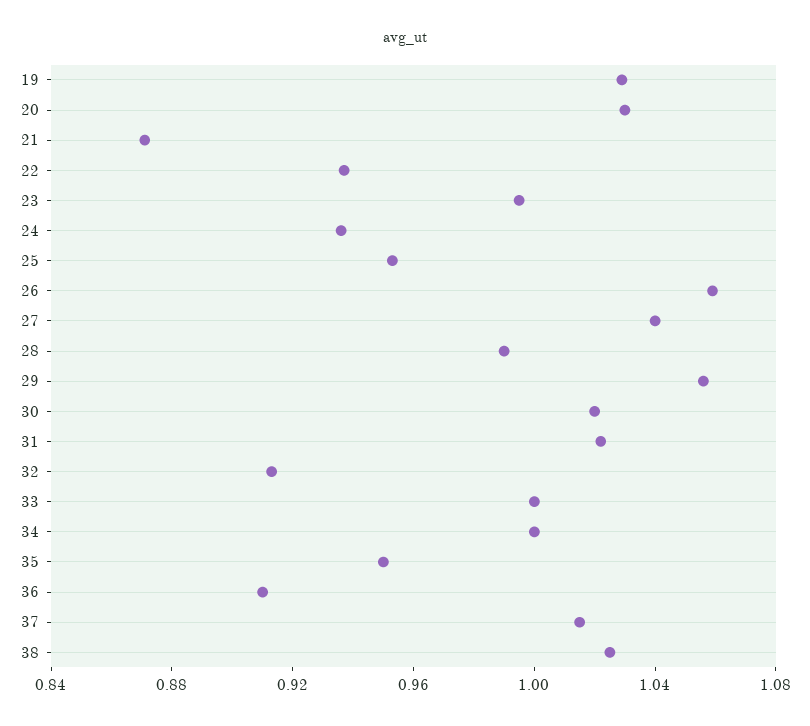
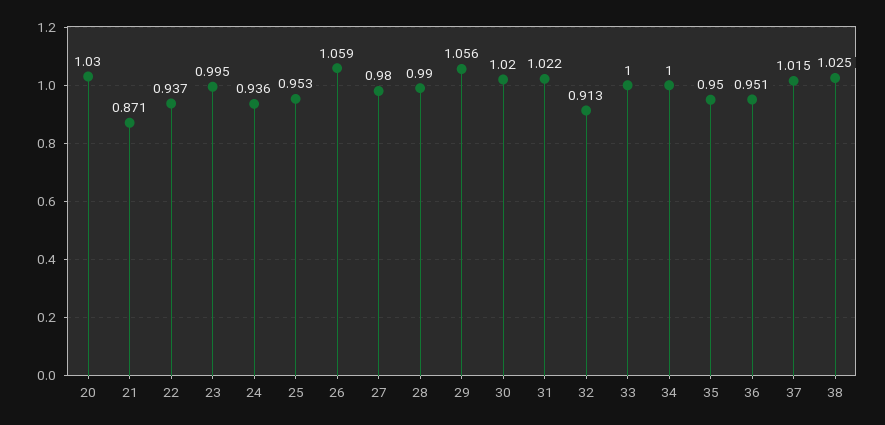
  {
-   "19": 1.03,
    "20": 1.03,
    "21": 0.871,
    "22": 0.937,
    "23": 0.995,
    "24": 0.936,
    "25": 0.953,
    "26": 1.059,
-   "27": 1.04,
+   "27": 0.98,
    "28": 0.99,
    "29": 1.056,
    "30": 1.02,
    "31": 1.022,
    "32": 0.913,
    "33": 1,
    "34": 1,
    "35": 0.95,
-   "36": 0.91,
+   "36": 0.951,
    "37": 1.015,
    "38": 1.025
  }

